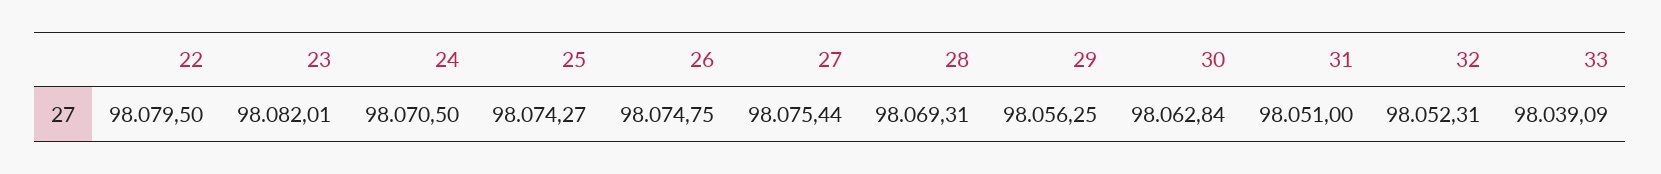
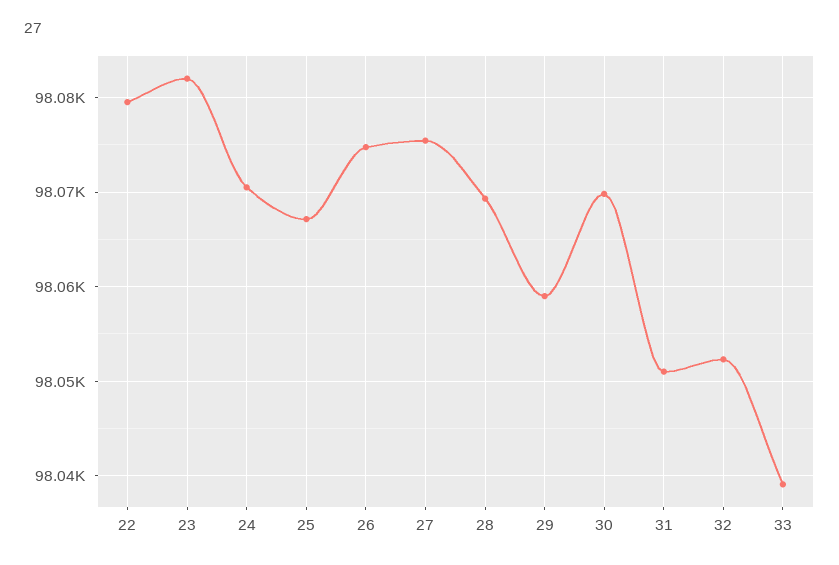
  {
    "22": 98079.5,
    "23": 98082.01,
    "24": 98070.5,
-   "25": 98074.27,
+   "25": 98067,
    "26": 98074.75,
    "27": 98075.44,
    "28": 98069.31,
-   "29": 98056.25,
+   "29": 98059,
-   "30": 98062.84,
+   "30": 98070,
    "31": 98051,
    "32": 98052.31,
    "33": 98039.09
  }

